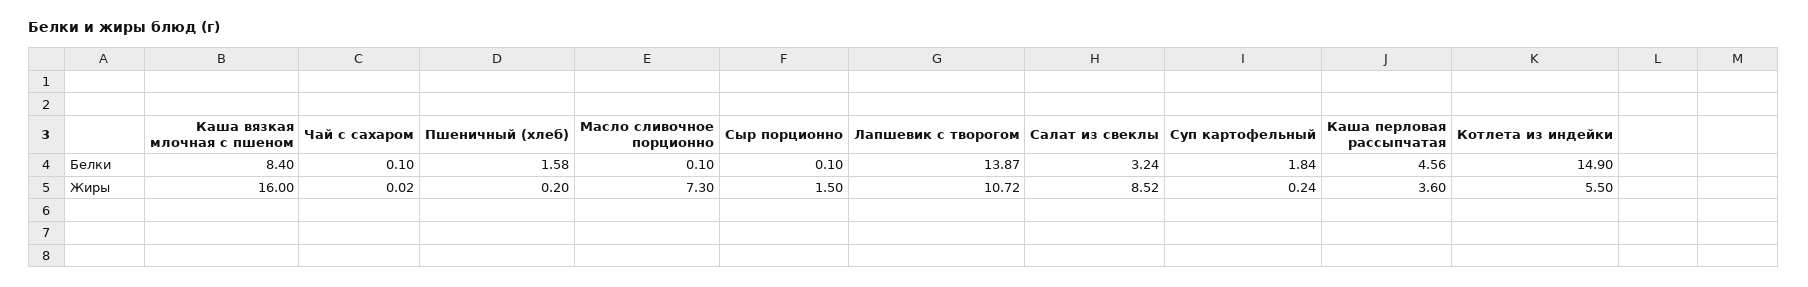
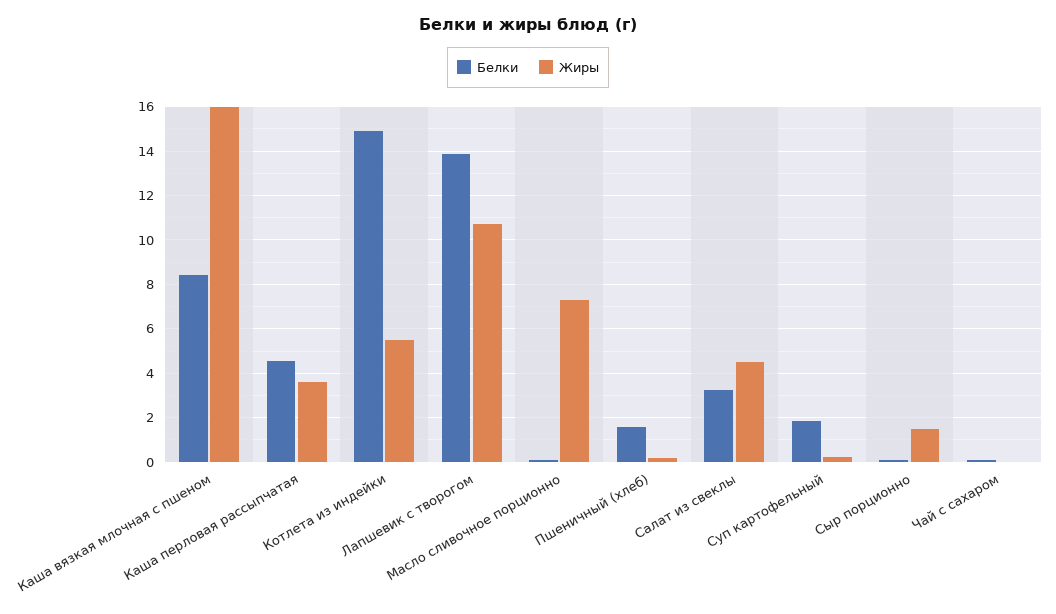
  {
    "Белки": {
      "Каша вязкая млочная с пшеном": 8.4,
      "Чай с сахаром": 0.1,
      "Пшеничный (хлеб)": 1.58,
      "Масло сливочное порционно": 0.1,
      "Сыр порционно": 0.1,
      "Лапшевик с творогом": 13.87,
      "Салат из свеклы": 3.24,
      "Суп картофельный": 1.84,
      "Каша перловая рассыпчатая": 4.56,
      "Котлета из индейки": 14.9
    },
    "Жиры": {
      "Каша вязкая млочная с пшеном": 16,
      "Чай с сахаром": 0.02,
      "Пшеничный (хлеб)": 0.2,
      "Масло сливочное порционно": 7.3,
      "Сыр порционно": 1.5,
      "Лапшевик с творогом": 10.72,
-     "Салат из свеклы": 8.52,
+     "Салат из свеклы": 4.5,
      "Суп картофельный": 0.24,
      "Каша перловая рассыпчатая": 3.6,
      "Котлета из индейки": 5.5
    }
  }

